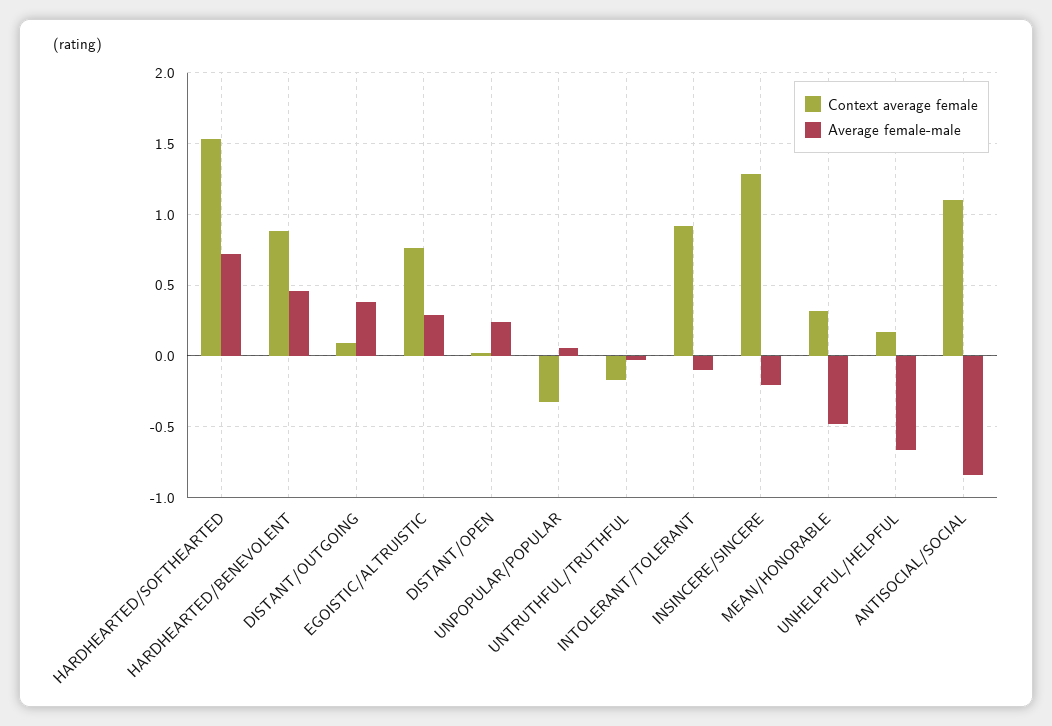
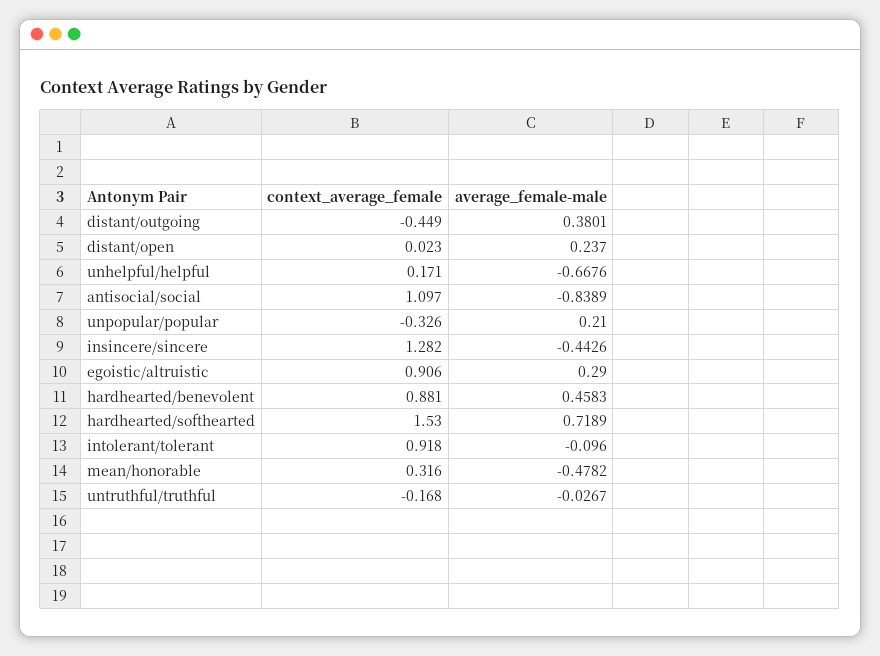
  {
    "Context average female": {
      "HARDHEARTED/SOFTHEARTED": 1.53,
      "HARDHEARTED/BENEVOLENT": 0.881,
-     "DISTANT/OUTGOING": 0.1,
+     "DISTANT/OUTGOING": -0.449,
-     "EGOISTIC/ALTRUISTIC": 0.75,
+     "EGOISTIC/ALTRUISTIC": 0.906,
      "DISTANT/OPEN": 0.023,
      "UNPOPULAR/POPULAR": -0.326,
      "UNTRUTHFUL/TRUTHFUL": -0.168,
      "INTOLERANT/TOLERANT": 0.918,
      "INSINCERE/SINCERE": 1.282,
      "MEAN/HONORABLE": 0.316,
      "UNHELPFUL/HELPFUL": 0.171,
      "ANTISOCIAL/SOCIAL": 1.097
    },
    "Average female-male": {
      "HARDHEARTED/SOFTHEARTED": 0.7189,
      "HARDHEARTED/BENEVOLENT": 0.4583,
      "DISTANT/OUTGOING": 0.3801,
      "EGOISTIC/ALTRUISTIC": 0.29,
      "DISTANT/OPEN": 0.237,
-     "UNPOPULAR/POPULAR": 0.05,
+     "UNPOPULAR/POPULAR": 0.21,
      "UNTRUTHFUL/TRUTHFUL": -0.0267,
      "INTOLERANT/TOLERANT": -0.096,
-     "INSINCERE/SINCERE": -0.2,
+     "INSINCERE/SINCERE": -0.4426,
      "MEAN/HONORABLE": -0.4782,
      "UNHELPFUL/HELPFUL": -0.6676,
      "ANTISOCIAL/SOCIAL": -0.8389
    }
  }

